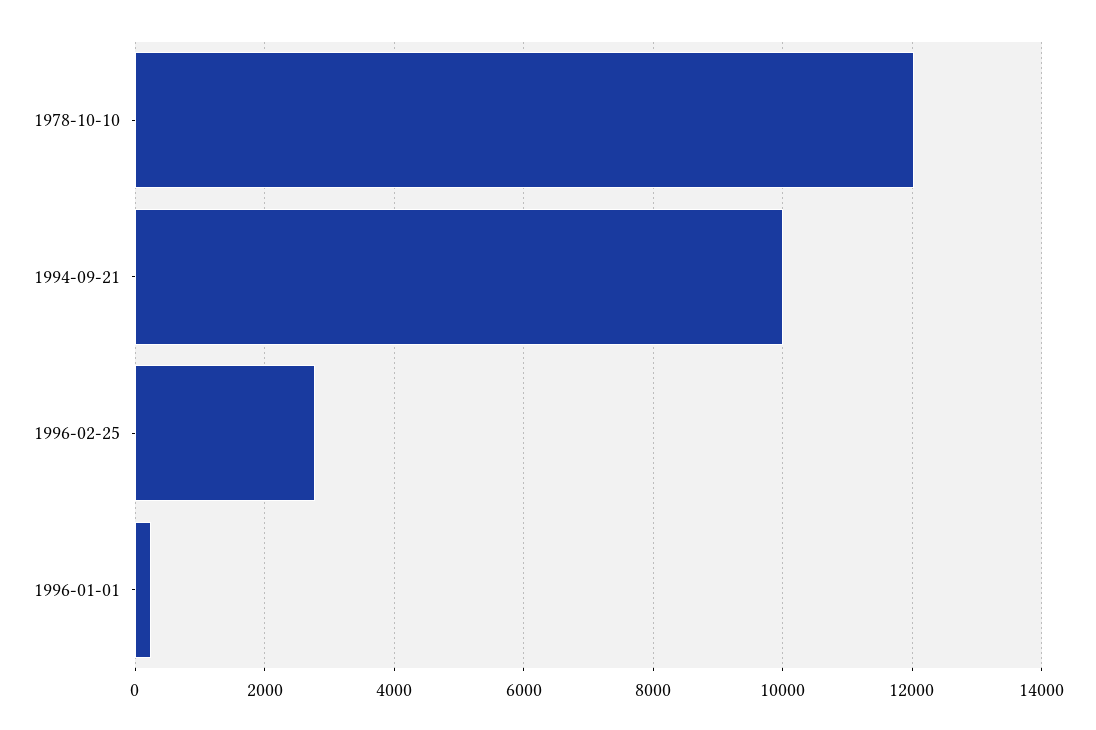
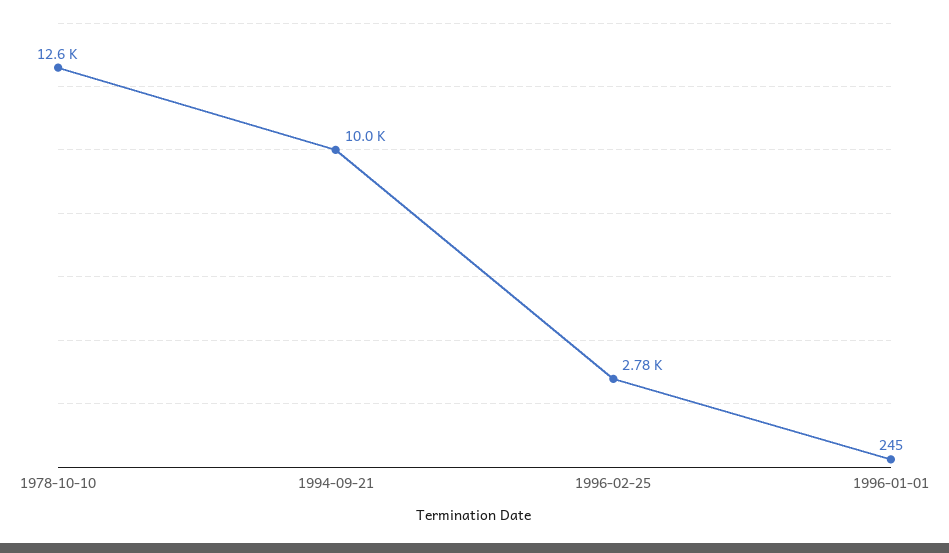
  {
-   "1978-10-10": 12000,
+   "1978-10-10": 12600,
    "1994-09-21": 10000,
    "1996-02-25": 2780,
    "1996-01-01": 245
  }

